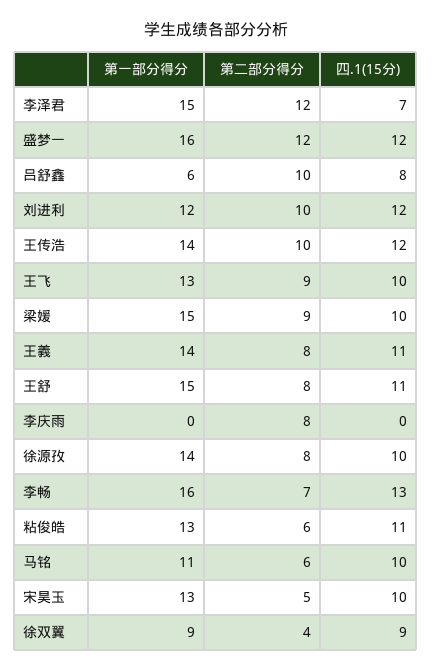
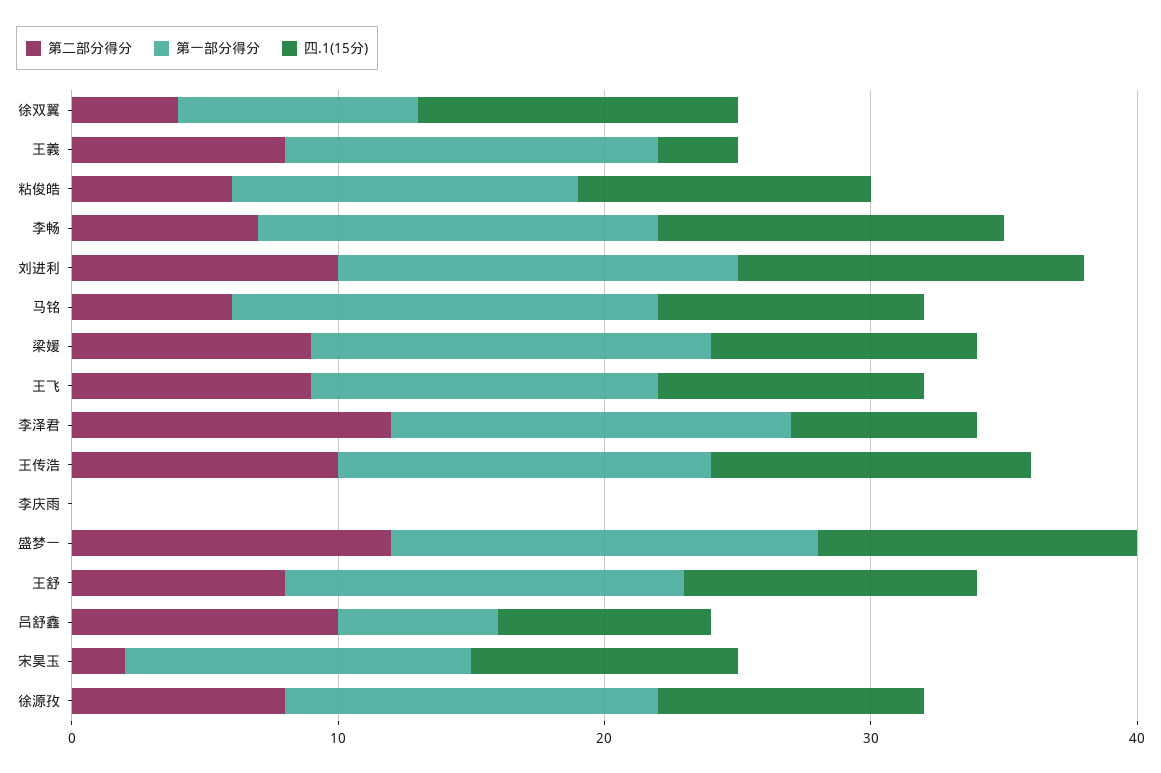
  {
    "第一部分得分": {
      "李泽君": 15,
      "盛梦一": 16,
      "吕舒鑫": 6,
-     "刘进利": 12,
+     "刘进利": 15,
      "王传浩": 14,
      "王飞": 13,
      "梁媛": 15,
      "王義": 14,
      "王舒": 15,
      "李庆雨": 0,
      "徐源孜": 14,
-     "李畅": 16,
+     "李畅": 15,
      "粘俊皓": 13,
-     "马铭": 11,
+     "马铭": 16,
      "宋昊玉": 13,
      "徐双翼": 9
    },
    "第二部分得分": {
      "李泽君": 12,
      "盛梦一": 12,
      "吕舒鑫": 10,
      "刘进利": 10,
      "王传浩": 10,
      "王飞": 9,
      "梁媛": 9,
      "王義": 8,
      "王舒": 8,
-     "李庆雨": 8,
+     "李庆雨": 0,
      "徐源孜": 8,
      "李畅": 7,
      "粘俊皓": 6,
      "马铭": 6,
-     "宋昊玉": 5,
+     "宋昊玉": 2,
      "徐双翼": 4
    },
    "四.1(15分)": {
      "李泽君": 7,
      "盛梦一": 12,
      "吕舒鑫": 8,
-     "刘进利": 12,
+     "刘进利": 13,
      "王传浩": 12,
      "王飞": 10,
      "梁媛": 10,
-     "王義": 11,
+     "王義": 3,
      "王舒": 11,
      "李庆雨": 0,
      "徐源孜": 10,
      "李畅": 13,
      "粘俊皓": 11,
      "马铭": 10,
      "宋昊玉": 10,
-     "徐双翼": 9
+     "徐双翼": 12
    }
  }

